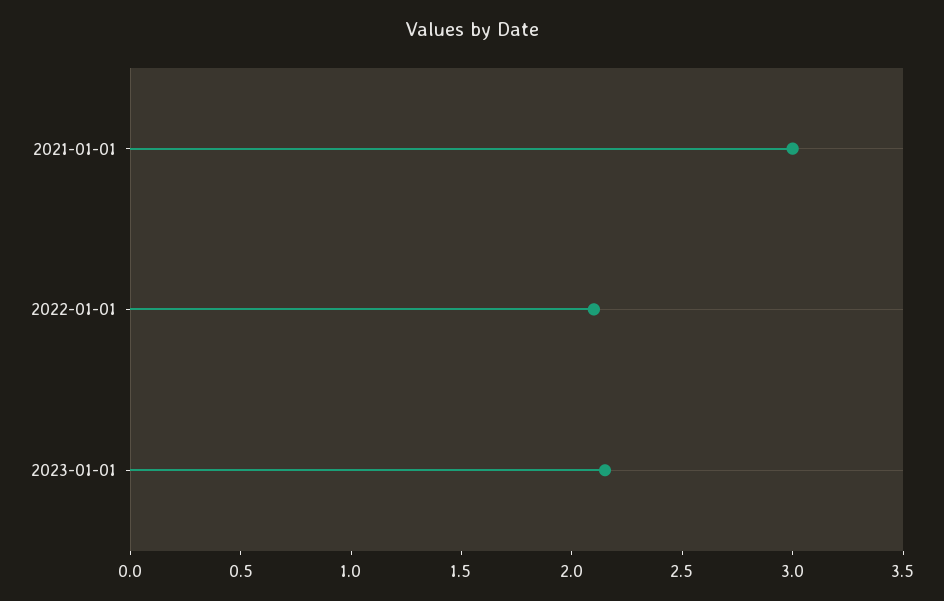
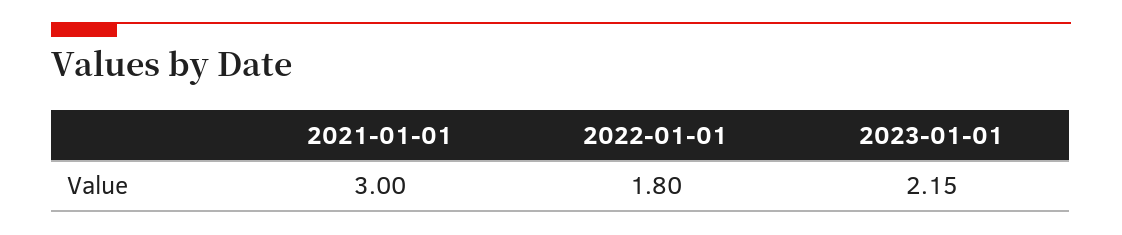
  {
    "2021-01-01": 3,
-   "2022-01-01": 2.1,
+   "2022-01-01": 1.8,
    "2023-01-01": 2.15
  }

